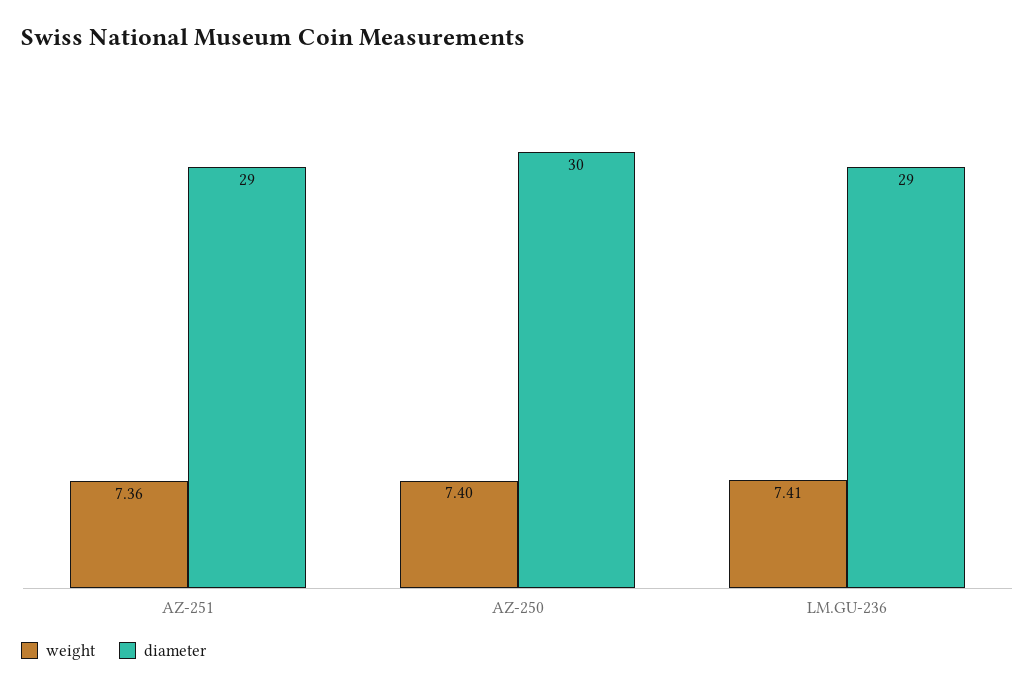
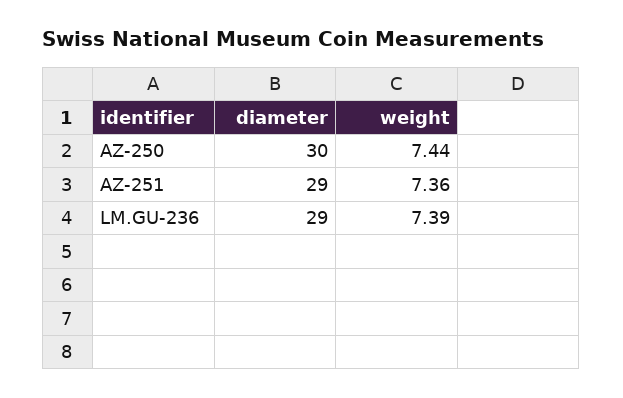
  {
    "weight": {
      "AZ-251": 7.36,
-     "AZ-250": 7.4,
+     "AZ-250": 7.44,
-     "LM.GU-236": 7.41
+     "LM.GU-236": 7.39
    },
    "diameter": {
      "AZ-251": 29,
      "AZ-250": 30,
      "LM.GU-236": 29
    }
  }

